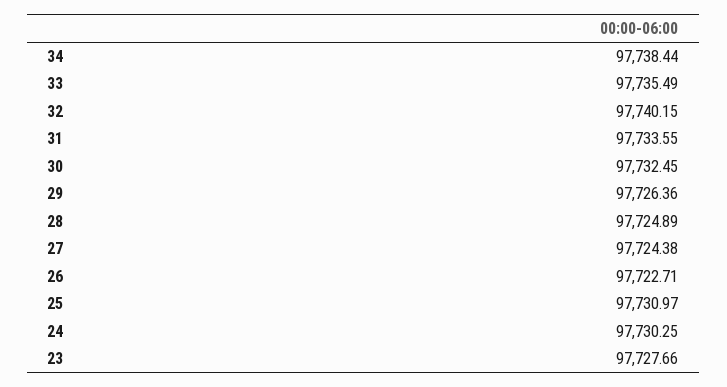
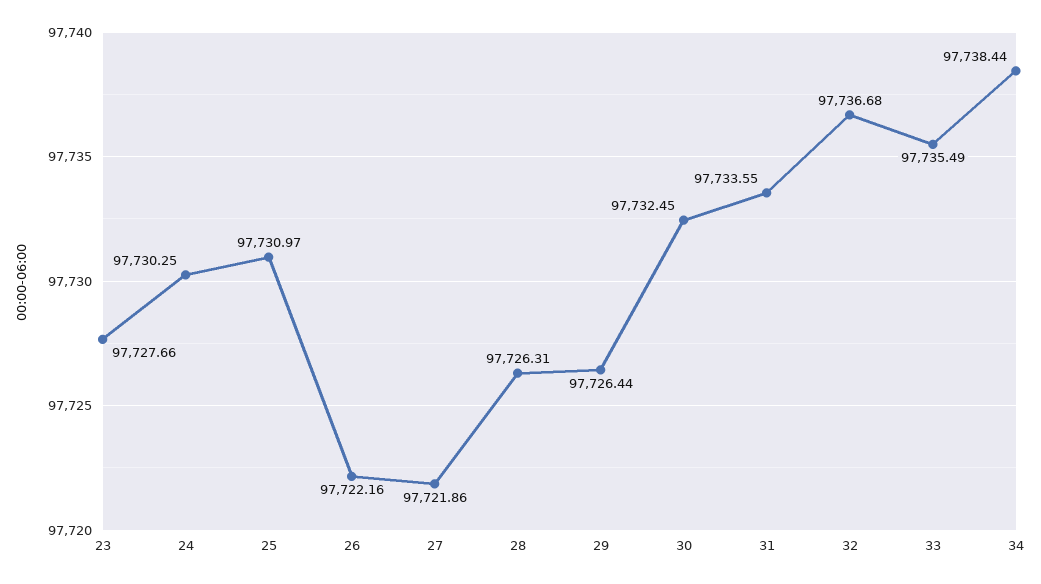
  {
    "34": 97738.44,
    "33": 97735.49,
-   "32": 97740.15,
+   "32": 97736.68,
    "31": 97733.55,
    "30": 97732.45,
-   "29": 97726.36,
+   "29": 97726.44,
-   "28": 97724.89,
+   "28": 97726.31,
-   "27": 97724.38,
+   "27": 97721.86,
-   "26": 97722.71,
+   "26": 97722.16,
    "25": 97730.97,
    "24": 97730.25,
    "23": 97727.66
  }

